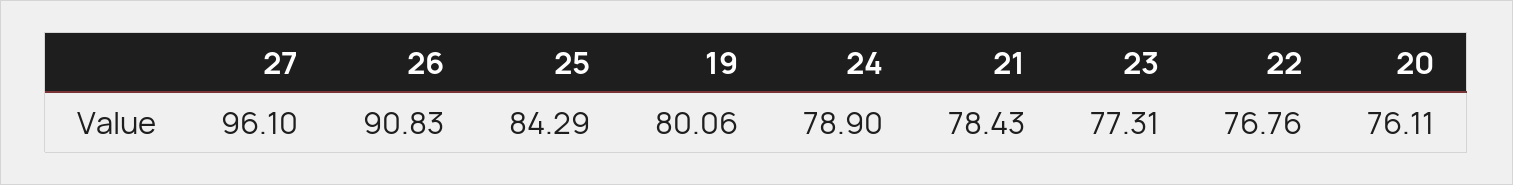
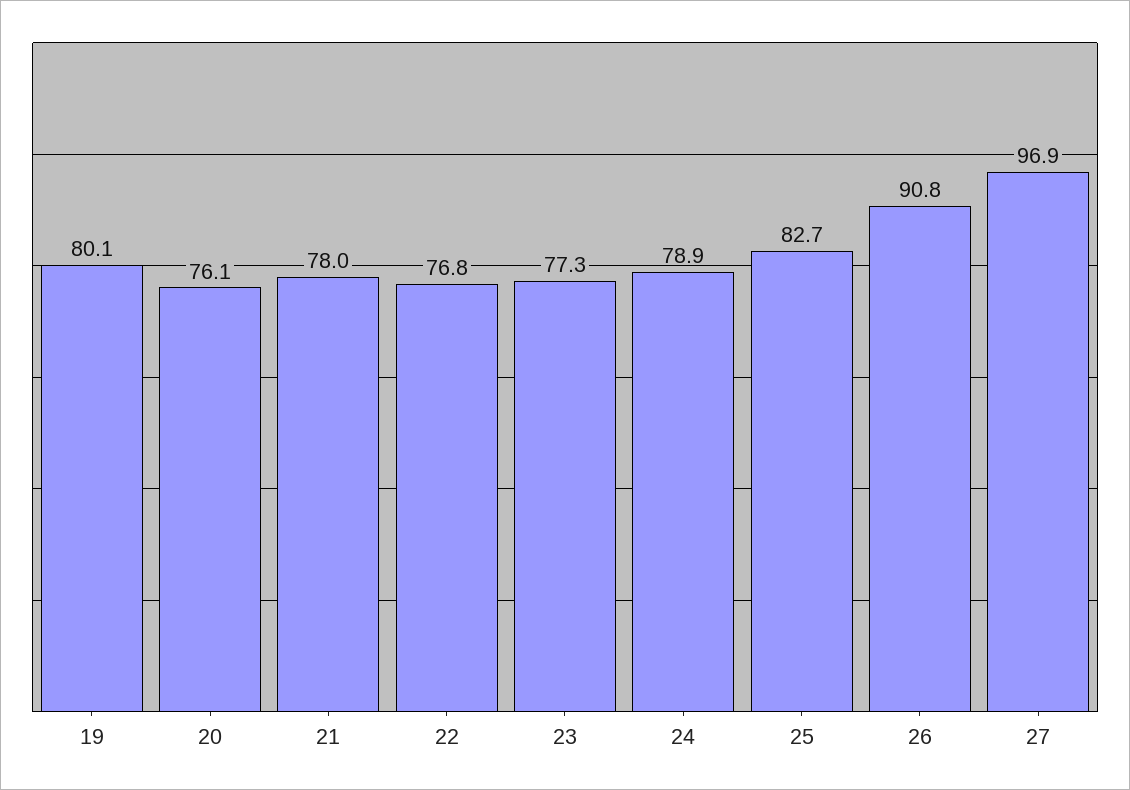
  {
-   "27": 96.1,
+   "27": 96.9,
    "26": 90.83,
-   "25": 84.29,
+   "25": 82.7,
    "19": 80.06,
    "24": 78.9,
-   "21": 78.43,
+   "21": 78,
    "23": 77.31,
    "22": 76.76,
    "20": 76.11
  }

